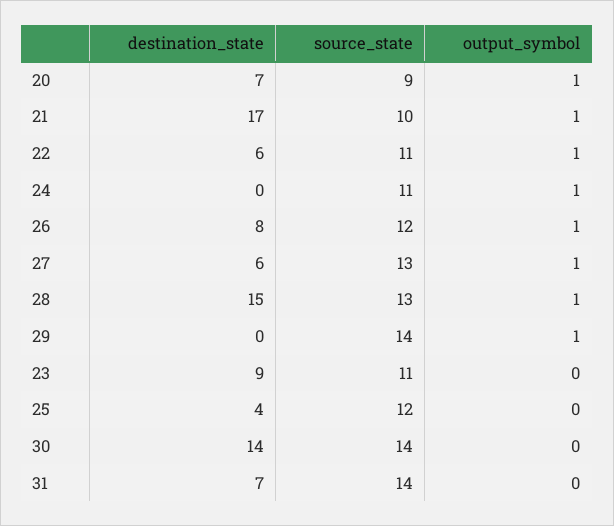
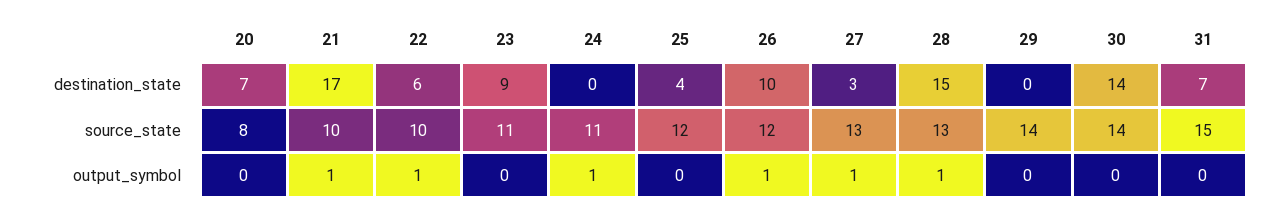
  {
    "destination_state": {
      "20": 7,
      "21": 17,
      "22": 6,
      "24": 0,
-     "26": 8,
+     "26": 10,
-     "27": 6,
+     "27": 3,
      "28": 15,
      "29": 0,
      "23": 9,
      "25": 4,
      "30": 14,
      "31": 7
    },
    "source_state": {
-     "20": 9,
+     "20": 8,
      "21": 10,
-     "22": 11,
+     "22": 10,
      "24": 11,
      "26": 12,
      "27": 13,
      "28": 13,
      "29": 14,
      "23": 11,
      "25": 12,
      "30": 14,
-     "31": 14
+     "31": 15
    },
    "output_symbol": {
-     "20": 1,
+     "20": 0,
      "21": 1,
      "22": 1,
      "24": 1,
      "26": 1,
      "27": 1,
      "28": 1,
-     "29": 1,
+     "29": 0,
      "23": 0,
      "25": 0,
      "30": 0,
      "31": 0
    }
  }

